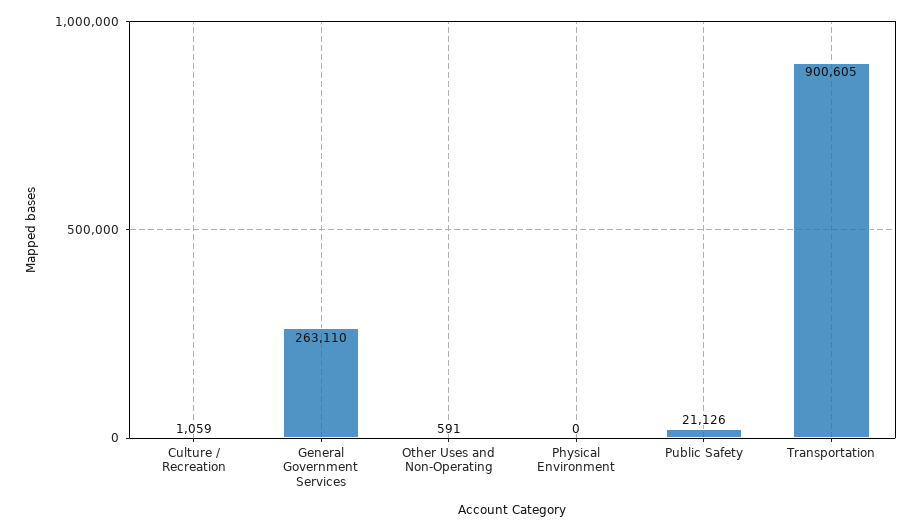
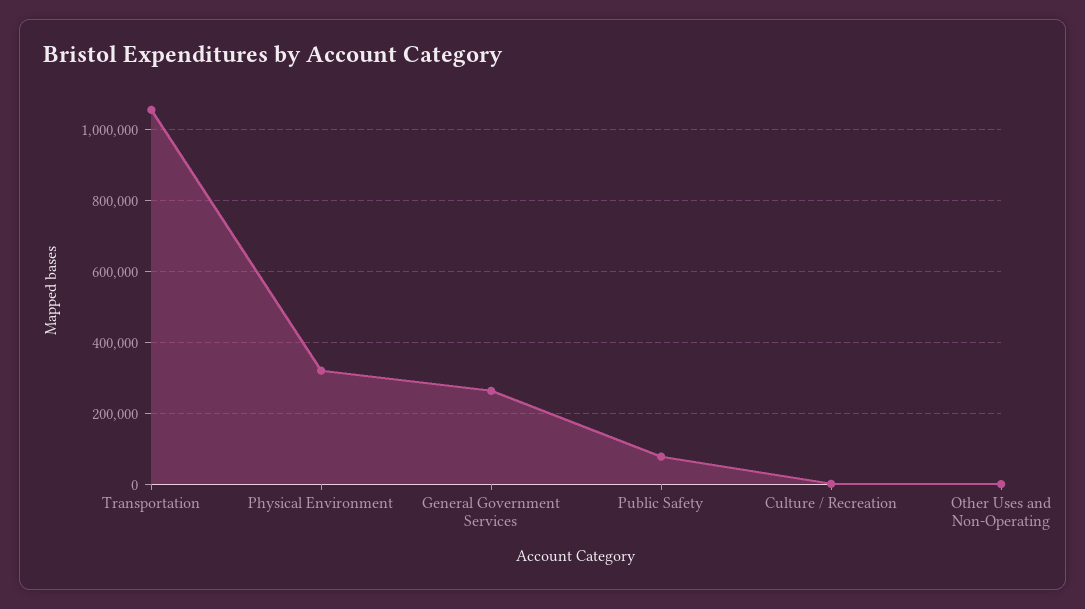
  {
    "Culture / Recreation": 1059,
    "General Government Services": 263110,
    "Other Uses and Non-Operating": 591,
-   "Physical Environment": 0,
+   "Physical Environment": 320000,
-   "Public Safety": 21126,
+   "Public Safety": 80000,
-   "Transportation": 900605
+   "Transportation": 1060000
  }

